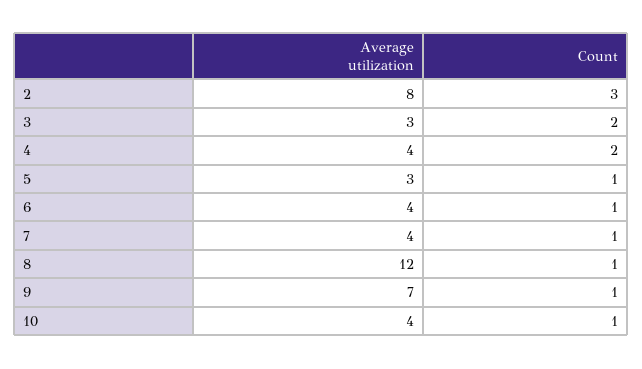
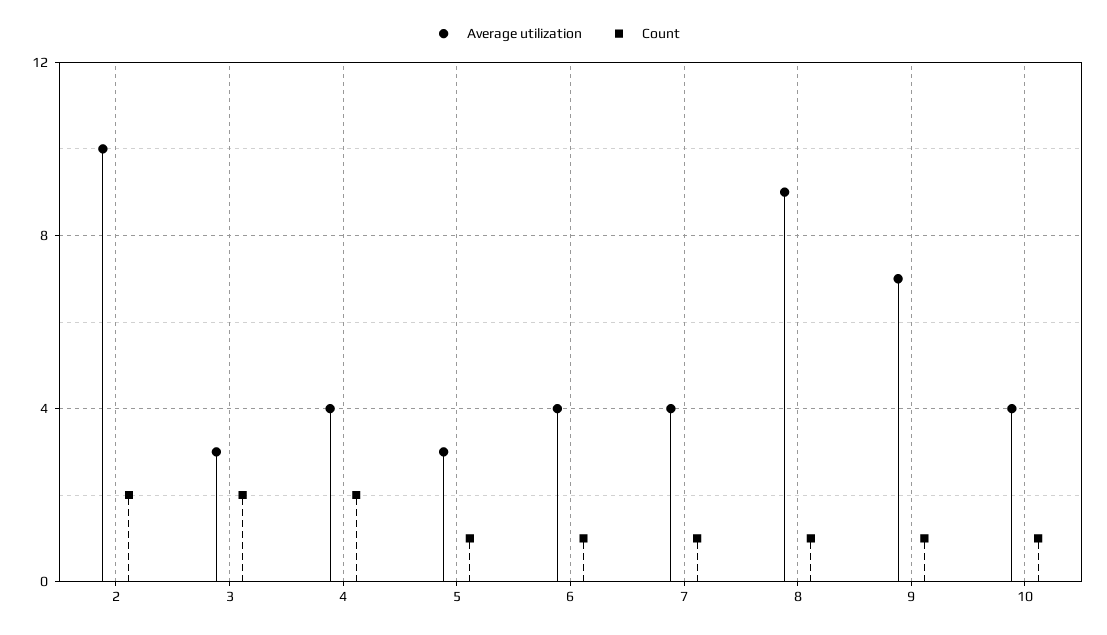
  {
    "Average utilization": {
-     "2": 8,
+     "2": 10,
      "3": 3,
      "4": 4,
      "5": 3,
      "6": 4,
      "7": 4,
-     "8": 12,
+     "8": 9,
      "9": 7,
      "10": 4
    },
    "Count": {
-     "2": 3,
+     "2": 2,
      "3": 2,
      "4": 2,
      "5": 1,
      "6": 1,
      "7": 1,
      "8": 1,
      "9": 1,
      "10": 1
    }
  }

